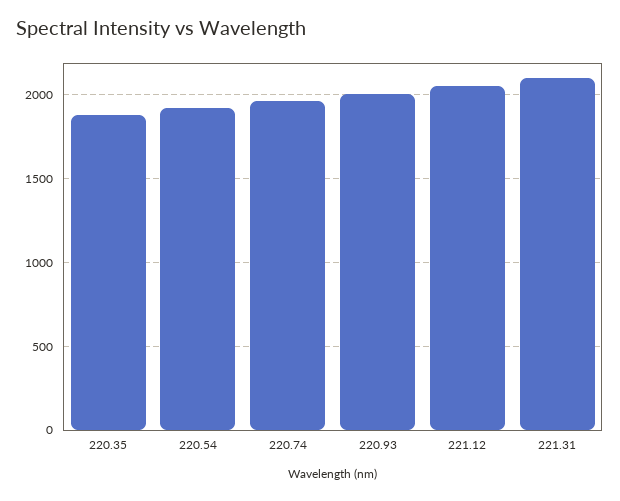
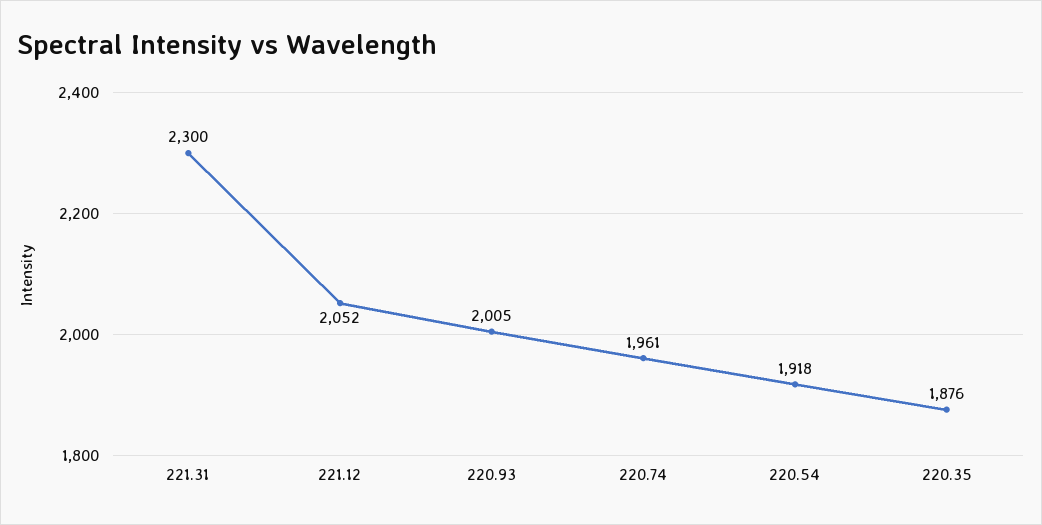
  {
    "220.35": 1876,
    "220.54": 1918,
    "220.74": 1961,
    "220.93": 2005,
    "221.12": 2052,
-   "221.31": 2100
+   "221.31": 2300
  }

